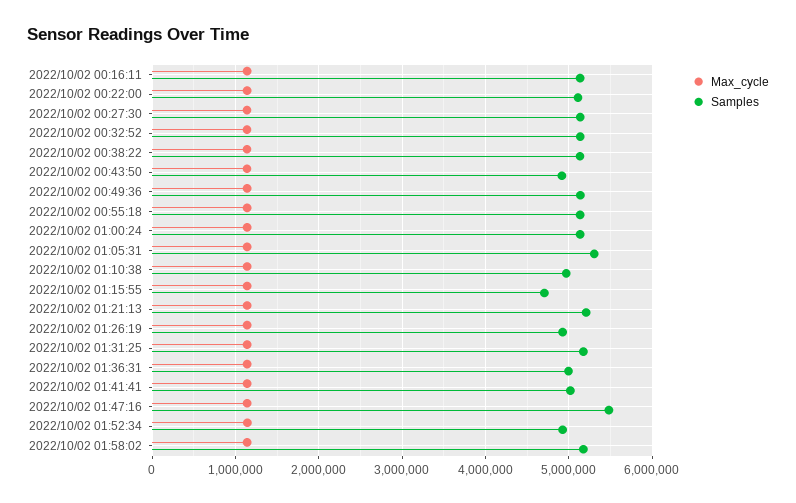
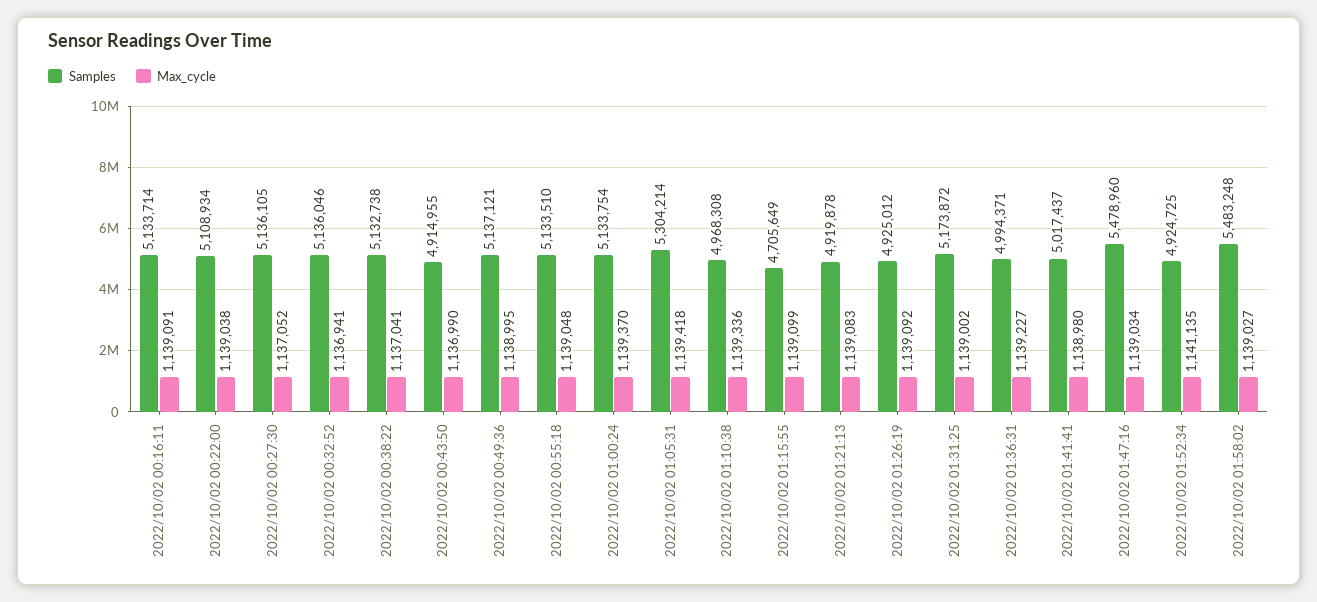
  {
    "Max_cycle": {
      "2022/10/02 00:16:11": 1139091,
      "2022/10/02 00:22:00": 1139038,
      "2022/10/02 00:27:30": 1137052,
      "2022/10/02 00:32:52": 1136941,
      "2022/10/02 00:38:22": 1137041,
      "2022/10/02 00:43:50": 1136990,
      "2022/10/02 00:49:36": 1138995,
      "2022/10/02 00:55:18": 1139048,
      "2022/10/02 01:00:24": 1139370,
      "2022/10/02 01:05:31": 1139418,
      "2022/10/02 01:10:38": 1139336,
      "2022/10/02 01:15:55": 1139099,
      "2022/10/02 01:21:13": 1139083,
      "2022/10/02 01:26:19": 1139092,
      "2022/10/02 01:31:25": 1139002,
      "2022/10/02 01:36:31": 1139227,
      "2022/10/02 01:41:41": 1138980,
      "2022/10/02 01:47:16": 1139034,
      "2022/10/02 01:52:34": 1141135,
      "2022/10/02 01:58:02": 1139027
    },
    "Samples": {
      "2022/10/02 00:16:11": 5133714,
      "2022/10/02 00:22:00": 5108934,
      "2022/10/02 00:27:30": 5136105,
      "2022/10/02 00:32:52": 5136046,
      "2022/10/02 00:38:22": 5132738,
      "2022/10/02 00:43:50": 4914955,
      "2022/10/02 00:49:36": 5137121,
      "2022/10/02 00:55:18": 5133510,
      "2022/10/02 01:00:24": 5133754,
      "2022/10/02 01:05:31": 5304214,
      "2022/10/02 01:10:38": 4968308,
      "2022/10/02 01:15:55": 4705649,
-     "2022/10/02 01:21:13": 5200000,
+     "2022/10/02 01:21:13": 4919878,
      "2022/10/02 01:26:19": 4925012,
      "2022/10/02 01:31:25": 5173872,
      "2022/10/02 01:36:31": 4994371,
      "2022/10/02 01:41:41": 5017437,
      "2022/10/02 01:47:16": 5478960,
      "2022/10/02 01:52:34": 4924725,
-     "2022/10/02 01:58:02": 5200000
+     "2022/10/02 01:58:02": 5483248
    }
  }

